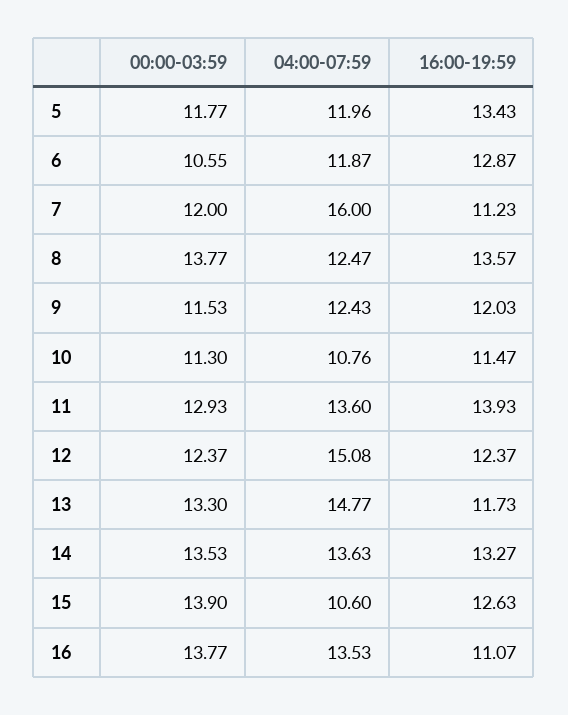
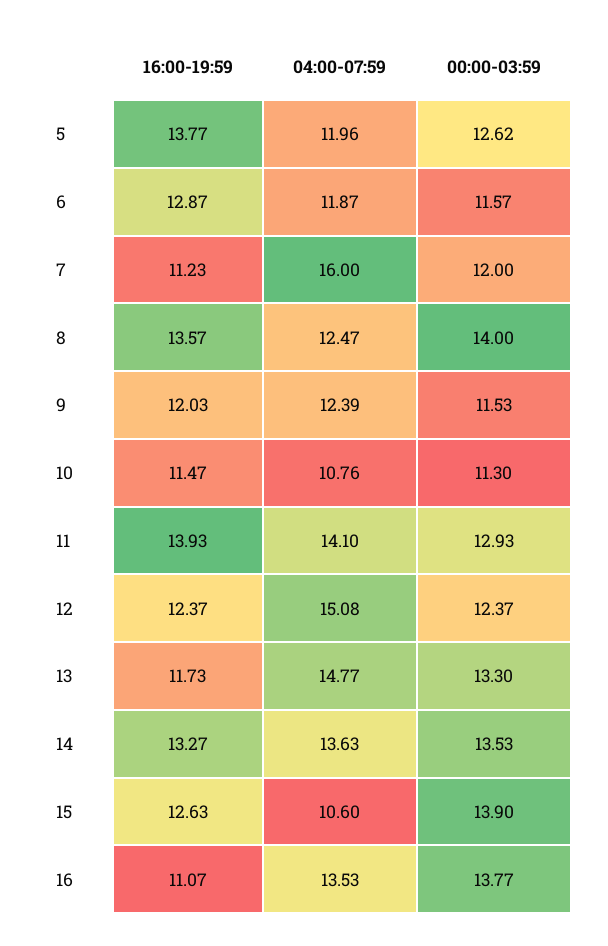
  {
    "00:00-03:59": {
-     "5": 11.77,
+     "5": 12.62,
-     "6": 10.55,
+     "6": 11.57,
      "7": 12,
-     "8": 13.77,
+     "8": 14,
      "9": 11.53,
      "10": 11.3,
      "11": 12.93,
      "12": 12.37,
      "13": 13.3,
      "14": 13.53,
      "15": 13.9,
      "16": 13.77
    },
    "04:00-07:59": {
      "5": 11.96,
      "6": 11.87,
      "7": 16,
      "8": 12.47,
-     "9": 12.43,
+     "9": 12.39,
      "10": 10.76,
-     "11": 13.6,
+     "11": 14.1,
      "12": 15.08,
      "13": 14.77,
      "14": 13.63,
      "15": 10.6,
      "16": 13.53
    },
    "16:00-19:59": {
-     "5": 13.43,
+     "5": 13.77,
      "6": 12.87,
      "7": 11.23,
      "8": 13.57,
      "9": 12.03,
      "10": 11.47,
      "11": 13.93,
      "12": 12.37,
      "13": 11.73,
      "14": 13.27,
      "15": 12.63,
      "16": 11.07
    }
  }

